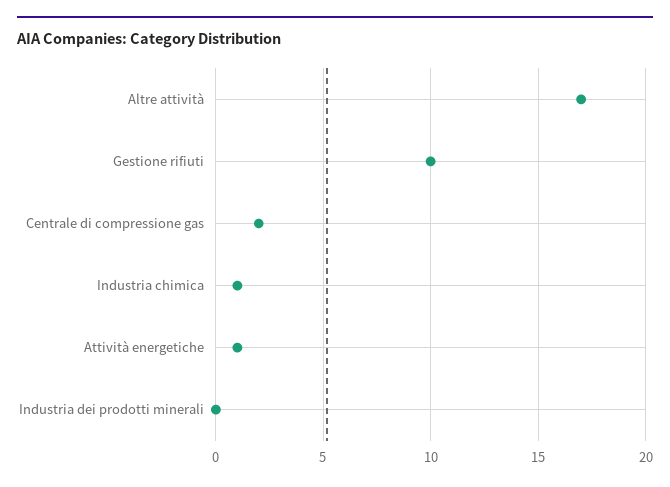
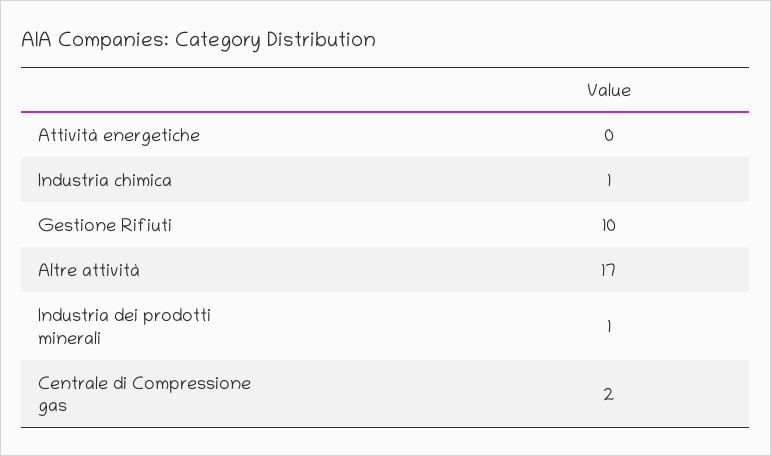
  {
    "Altre attività": 17,
    "Gestione rifiuti": 10,
    "Centrale di compressione gas": 2,
    "Industria chimica": 1,
-   "Attività energetiche": 1,
+   "Attività energetiche": 0,
-   "Industria dei prodotti minerali": 0
+   "Industria dei prodotti minerali": 1
  }

